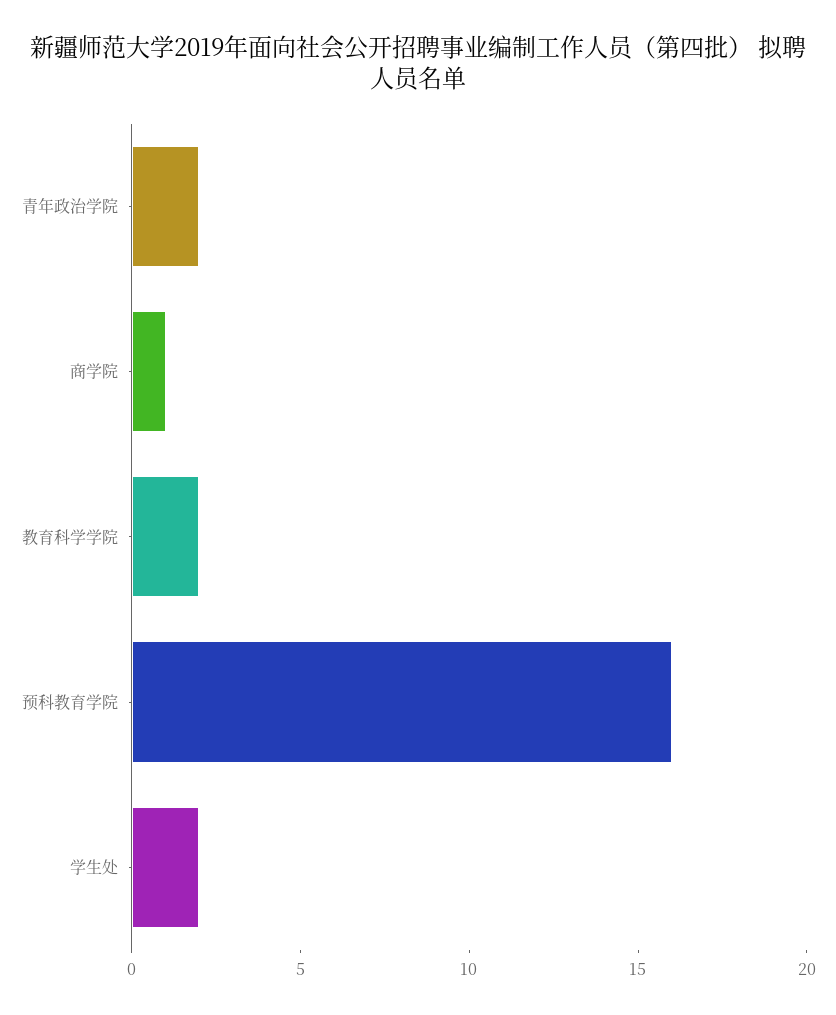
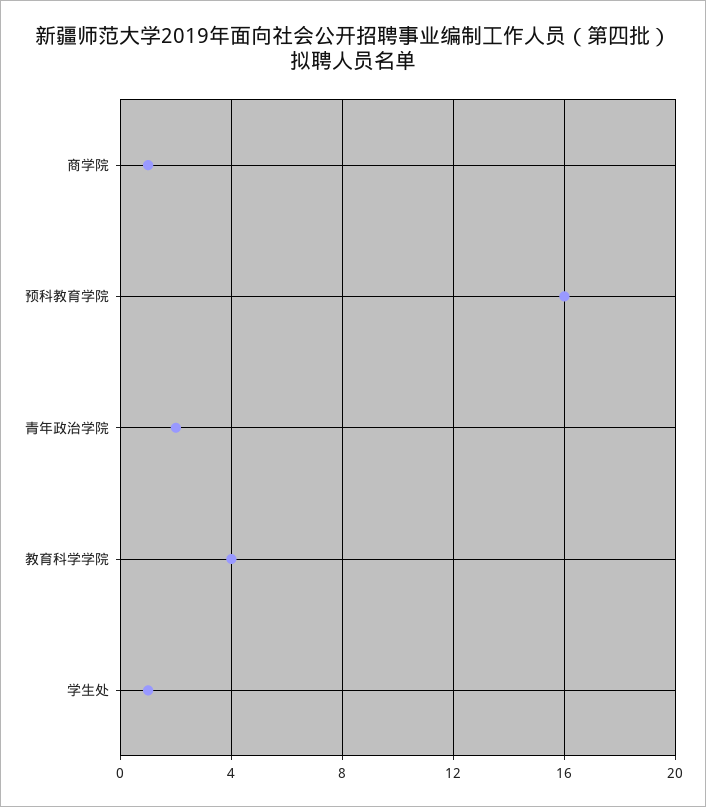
  {
    "青年政治学院": 2,
    "商学院": 1,
-   "教育科学学院": 2,
+   "教育科学学院": 4,
    "预科教育学院": 16,
-   "学生处": 2
+   "学生处": 1
  }

